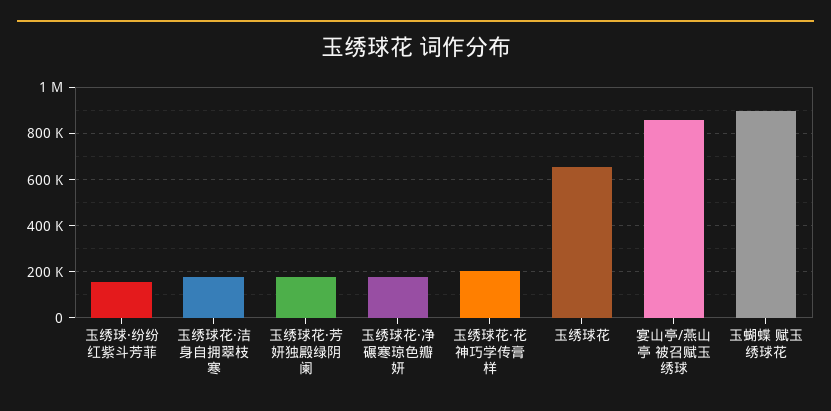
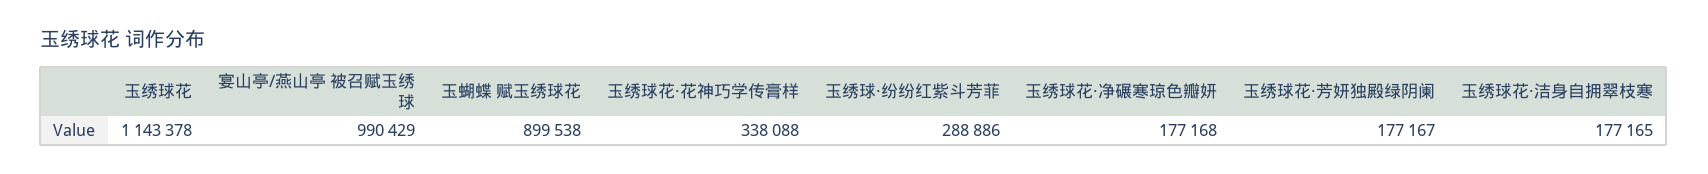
  {
-   "玉绣球·纷纷红紫斗芳菲": 150000,
+   "玉绣球·纷纷红紫斗芳菲": 288886,
    "玉绣球花·洁身自拥翠枝寒": 177165,
    "玉绣球花·芳妍独殿绿阴阑": 177167,
    "玉绣球花·净碾寒琼色瓣妍": 177168,
-   "玉绣球花·花神巧学传膏样": 200000,
+   "玉绣球花·花神巧学传膏样": 338088,
-   "玉绣球花": 650000,
+   "玉绣球花": 1143378,
-   "宴山亭/燕山亭 被召赋玉绣球": 850000,
+   "宴山亭/燕山亭 被召赋玉绣球": 990429,
    "玉蝴蝶 赋玉绣球花": 899538
  }

